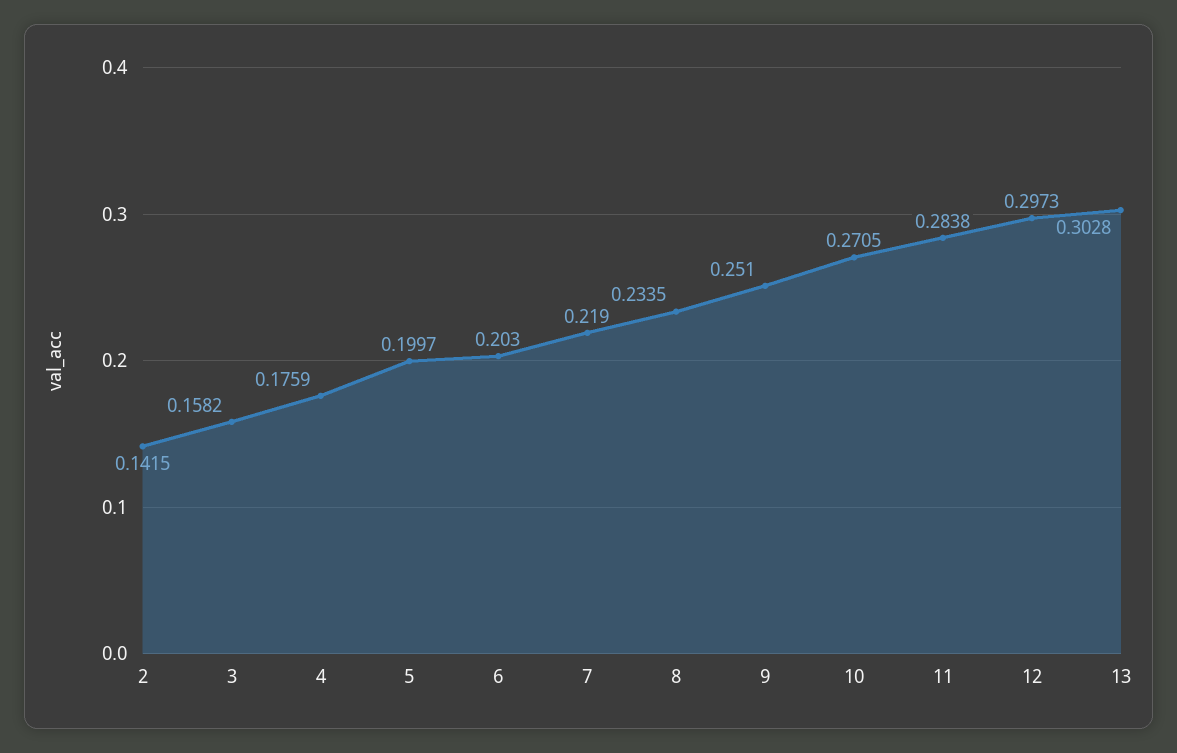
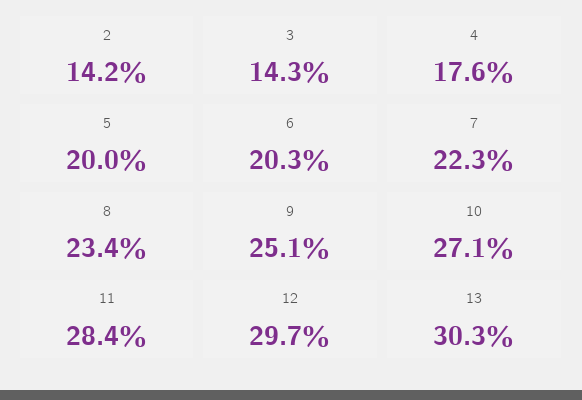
  {
    "2": 0.1415,
-   "3": 0.1582,
+   "3": 0.143,
    "4": 0.1759,
    "5": 0.1997,
    "6": 0.203,
-   "7": 0.219,
+   "7": 0.223,
    "8": 0.2335,
    "9": 0.251,
    "10": 0.2705,
    "11": 0.2838,
    "12": 0.2973,
    "13": 0.3028
  }

